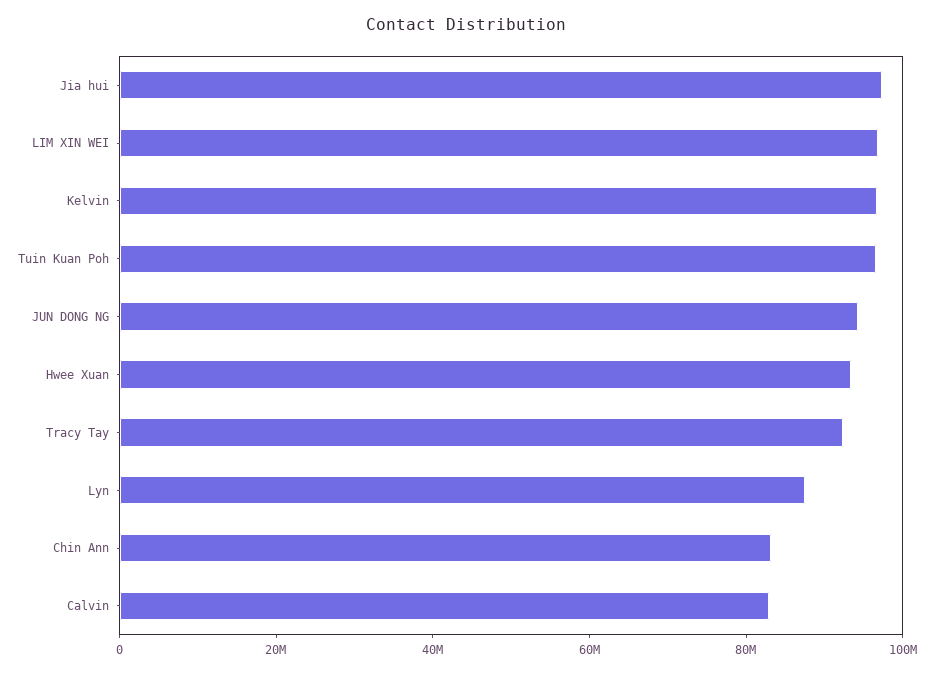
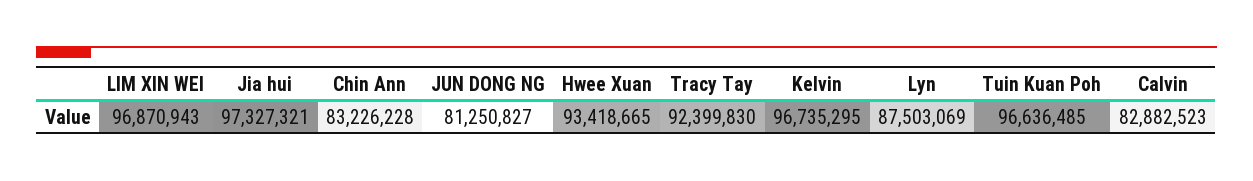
  {
    "Jia hui": 97327321,
    "LIM XIN WEI": 96870943,
    "Kelvin": 96735295,
    "Tuin Kuan Poh": 96636485,
-   "JUN DONG NG": 95000000,
+   "JUN DONG NG": 81250827,
    "Hwee Xuan": 93418665,
    "Tracy Tay": 92399830,
    "Lyn": 87503069,
    "Chin Ann": 83226228,
    "Calvin": 82882523
  }

